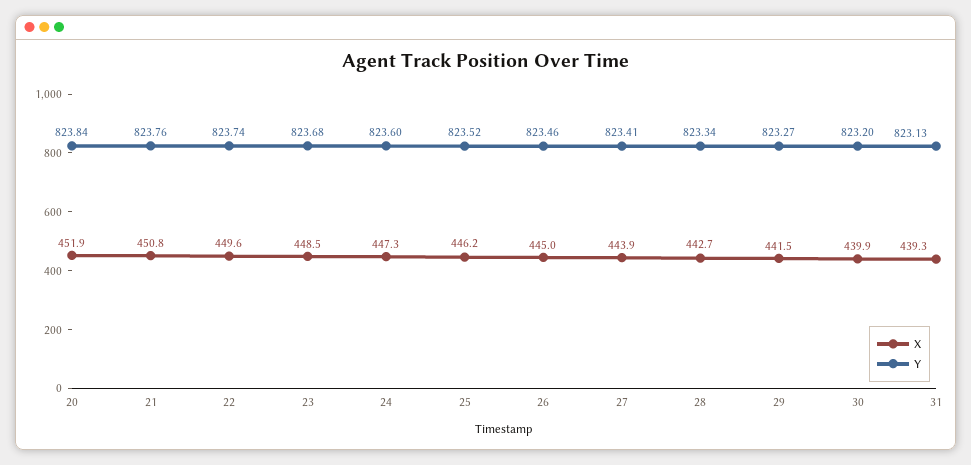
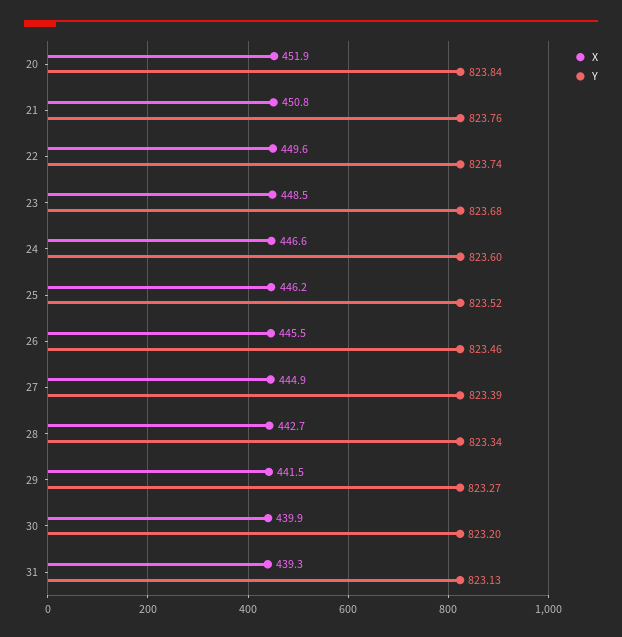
  {
    "X": {
      "20": 451.9,
      "21": 450.8,
      "22": 449.6,
      "23": 448.5,
-     "24": 447.3,
+     "24": 446.6,
      "25": 446.2,
-     "26": 445,
+     "26": 445.5,
-     "27": 443.9,
+     "27": 444.9,
      "28": 442.7,
      "29": 441.5,
      "30": 439.9,
      "31": 439.3
    },
    "Y": {
      "20": 823.84,
      "21": 823.76,
      "22": 823.74,
      "23": 823.68,
      "24": 823.6,
      "25": 823.52,
      "26": 823.46,
-     "27": 823.41,
+     "27": 823.39,
      "28": 823.34,
      "29": 823.27,
      "30": 823.2,
      "31": 823.13
    }
  }

